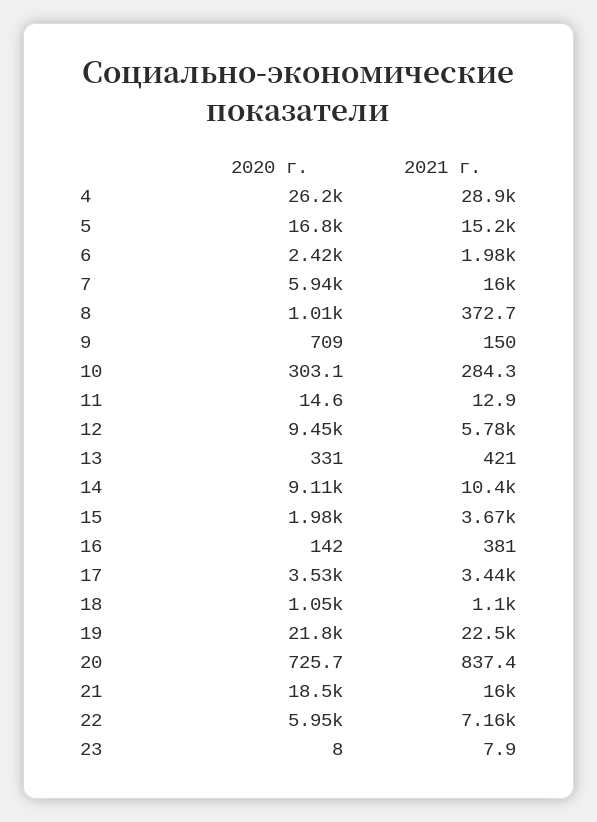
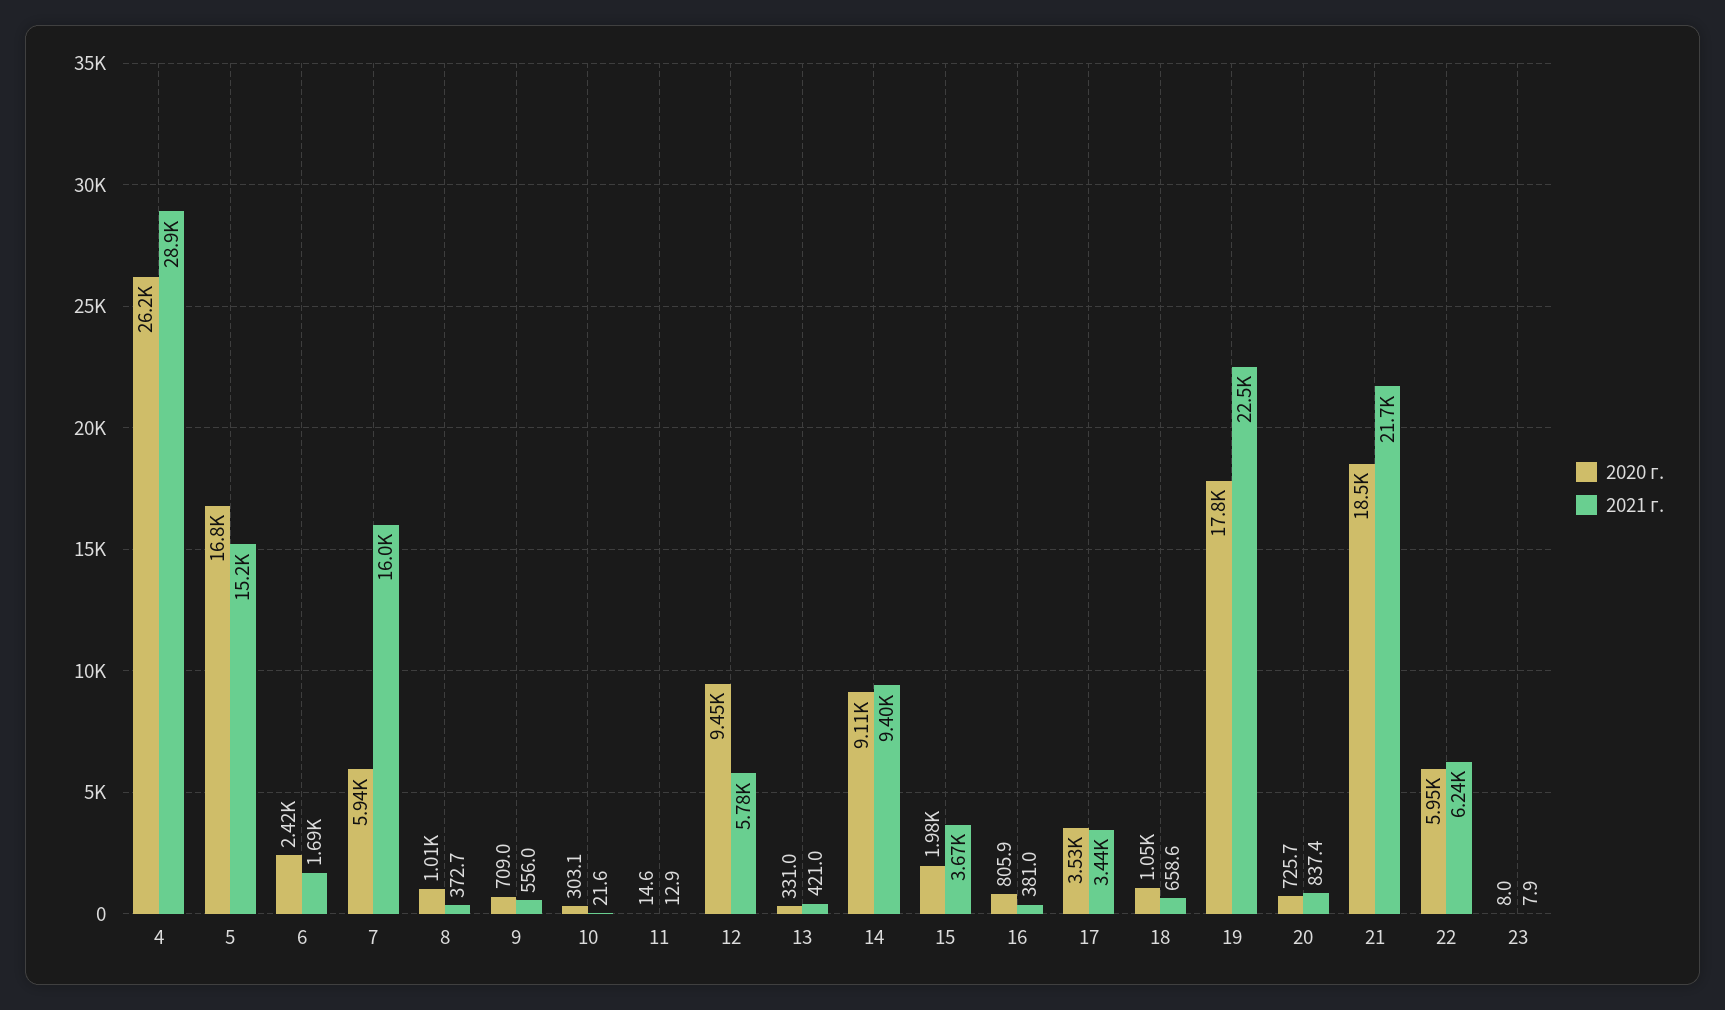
  {
    "2020 г.": {
      "4": 26200,
      "5": 16800,
      "6": 2420,
      "7": 5940,
      "8": 1010,
      "9": 709,
      "10": 303.1,
      "11": 14.6,
      "12": 9450,
      "13": 331,
      "14": 9110,
      "15": 1980,
-     "16": 142,
+     "16": 805.9,
      "17": 3530,
      "18": 1050,
-     "19": 21800,
+     "19": 17800,
      "20": 725.7,
      "21": 18500,
      "22": 5950,
      "23": 8
    },
    "2021 г.": {
      "4": 28900,
      "5": 15200,
-     "6": 1980,
+     "6": 1690,
      "7": 16000,
      "8": 372.7,
-     "9": 150,
+     "9": 556,
-     "10": 284.3,
+     "10": 21.6,
      "11": 12.9,
      "12": 5780,
      "13": 421,
-     "14": 10400,
+     "14": 9400,
      "15": 3670,
      "16": 381,
      "17": 3440,
-     "18": 1100,
+     "18": 658.6,
      "19": 22500,
      "20": 837.4,
-     "21": 16000,
+     "21": 21700,
-     "22": 7160,
+     "22": 6240,
      "23": 7.9
    }
  }

